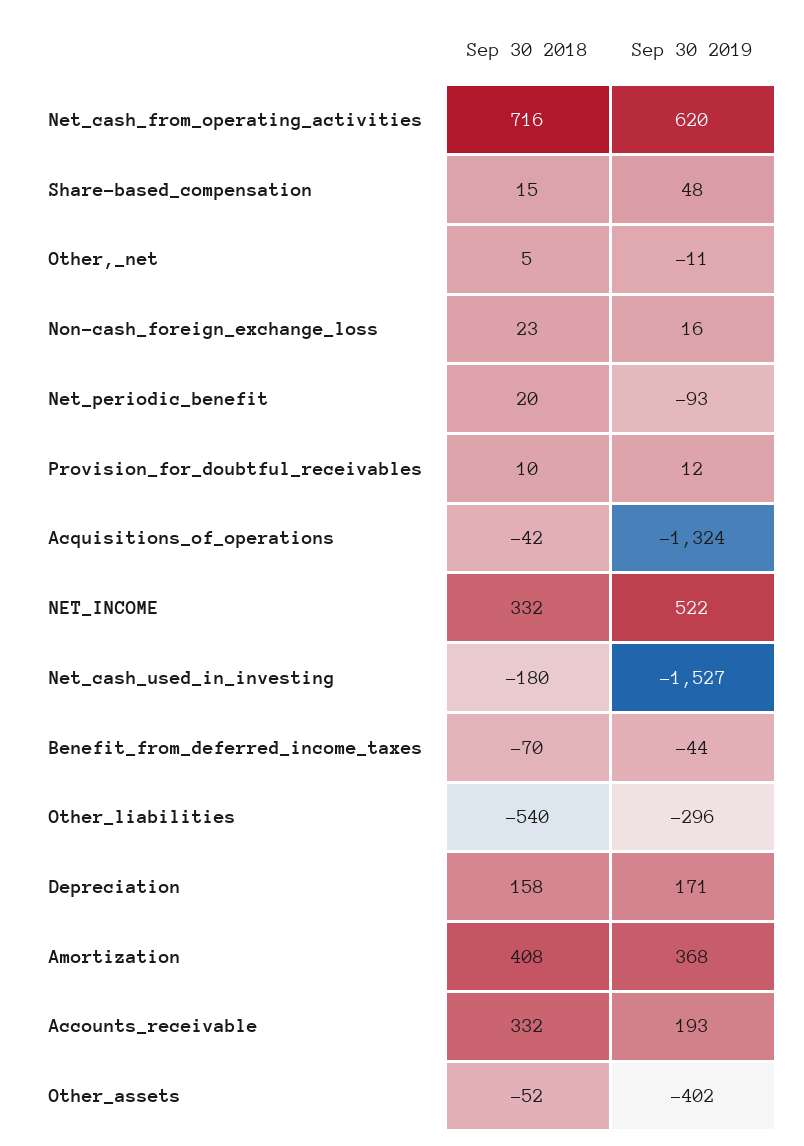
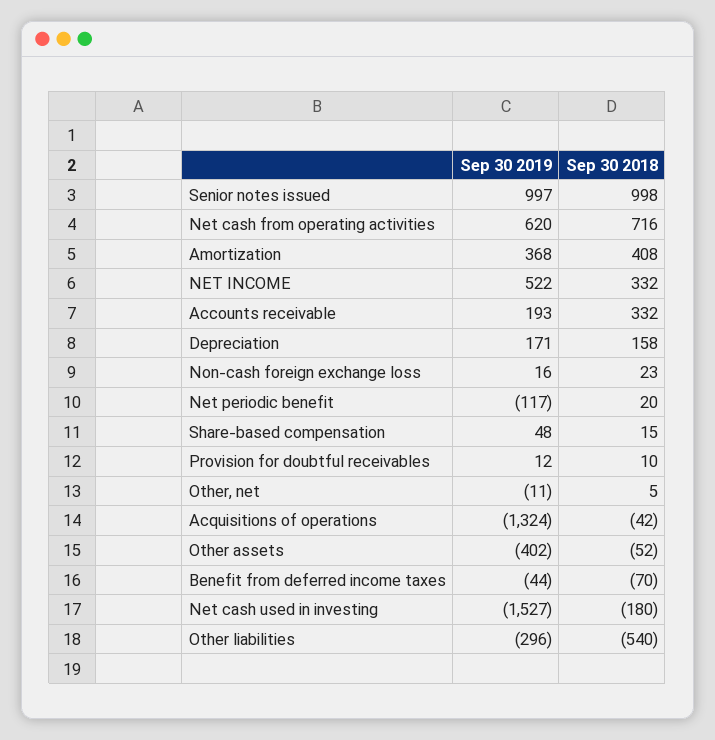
  {
    "Sep 30 2018": {
      "Net_cash_from_operating_activities": 716,
      "Share-based_compensation": 15,
      "Other,_net": 5,
      "Non-cash_foreign_exchange_loss": 23,
      "Net_periodic_benefit": 20,
      "Provision_for_doubtful_receivables": 10,
      "Acquisitions_of_operations": -42,
      "NET_INCOME": 332,
      "Net_cash_used_in_investing": -180,
      "Benefit_from_deferred_income_taxes": -70,
      "Other_liabilities": -540,
      "Depreciation": 158,
      "Amortization": 408,
      "Accounts_receivable": 332,
-     "Other_assets": -52
+     "Other_assets": -52,
+     "Senior notes issued": 998
    },
    "Sep 30 2019": {
      "Net_cash_from_operating_activities": 620,
      "Share-based_compensation": 48,
      "Other,_net": -11,
      "Non-cash_foreign_exchange_loss": 16,
-     "Net_periodic_benefit": -93,
+     "Net_periodic_benefit": -117,
      "Provision_for_doubtful_receivables": 12,
      "Acquisitions_of_operations": -1324,
      "NET_INCOME": 522,
      "Net_cash_used_in_investing": -1527,
      "Benefit_from_deferred_income_taxes": -44,
      "Other_liabilities": -296,
      "Depreciation": 171,
      "Amortization": 368,
      "Accounts_receivable": 193,
-     "Other_assets": -402
+     "Other_assets": -402,
+     "Senior notes issued": 997
    }
  }

